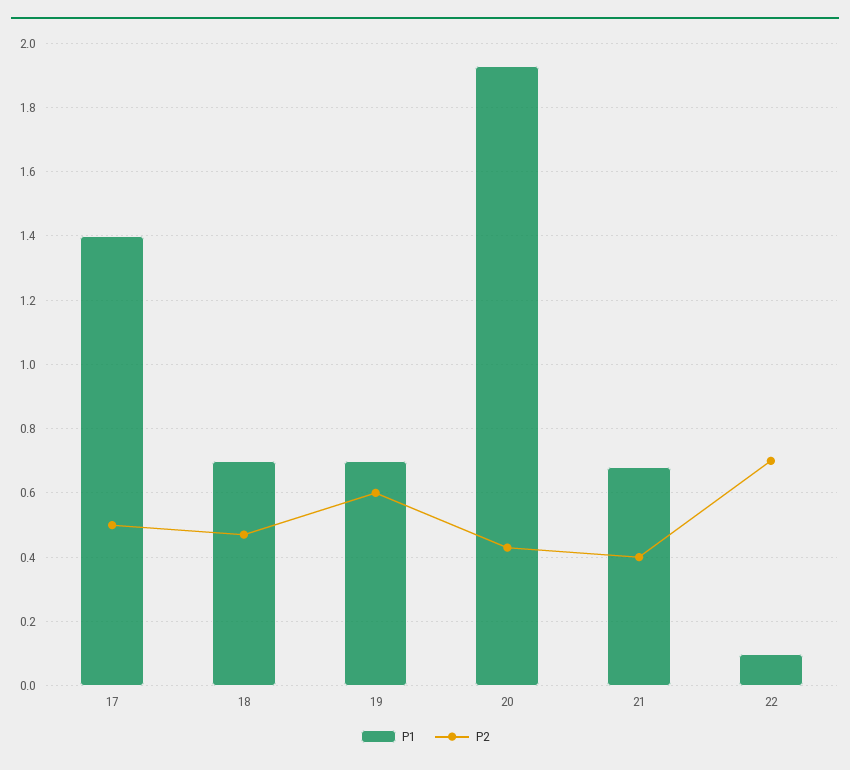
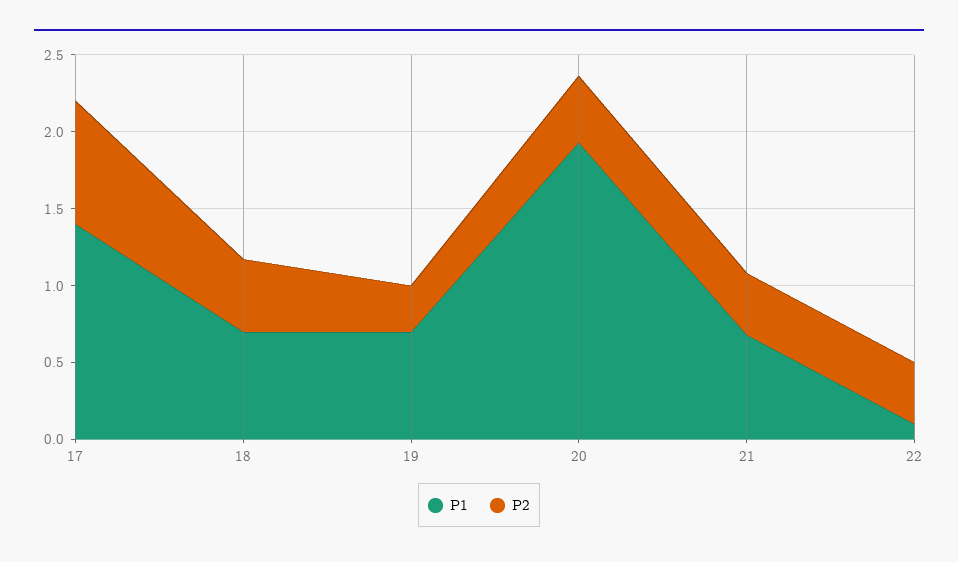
  {
    "P1": {
      "17": 1.4,
      "18": 0.7,
      "19": 0.7,
      "20": 1.95,
      "21": 0.7,
      "22": 0.1
    },
    "P2": {
-     "17": 0.5,
+     "17": 0.8,
      "18": 0.45,
-     "19": 0.6,
+     "19": 0.3,
      "20": 0.45,
      "21": 0.4,
-     "22": 0.7
+     "22": 0.4
    }
  }

